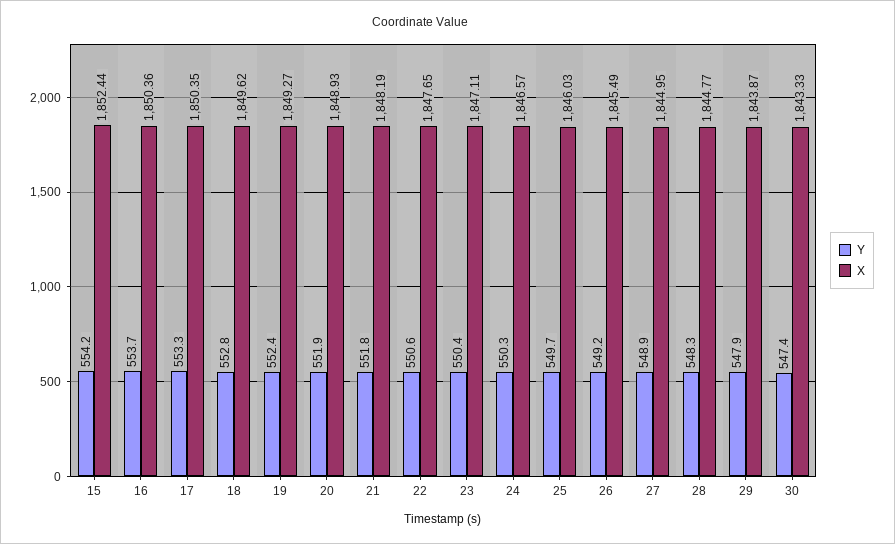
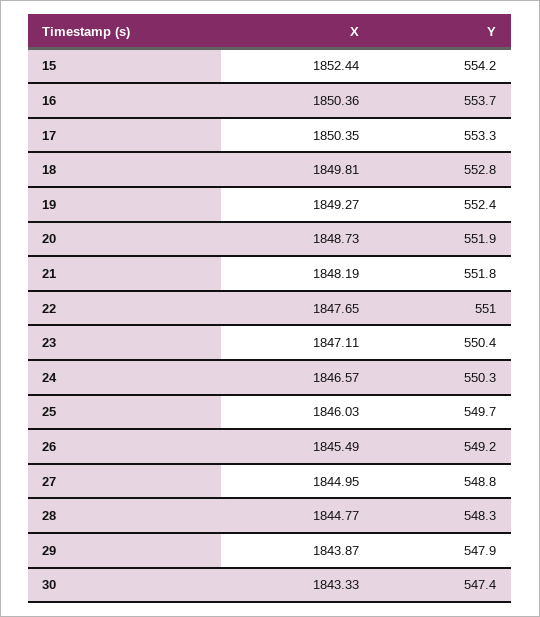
  {
    "Y": {
      "15": 554.2,
      "16": 553.7,
      "17": 553.3,
      "18": 552.8,
      "19": 552.4,
      "20": 551.9,
      "21": 551.8,
-     "22": 550.6,
+     "22": 551,
      "23": 550.4,
      "24": 550.3,
      "25": 549.7,
      "26": 549.2,
-     "27": 548.9,
+     "27": 548.8,
      "28": 548.3,
      "29": 547.9,
      "30": 547.4
    },
    "X": {
      "15": 1852.44,
      "16": 1850.36,
      "17": 1850.35,
-     "18": 1849.62,
+     "18": 1849.81,
      "19": 1849.27,
-     "20": 1848.93,
+     "20": 1848.73,
      "21": 1848.19,
      "22": 1847.65,
      "23": 1847.11,
      "24": 1846.57,
      "25": 1846.03,
      "26": 1845.49,
      "27": 1844.95,
      "28": 1844.77,
      "29": 1843.87,
      "30": 1843.33
    }
  }

